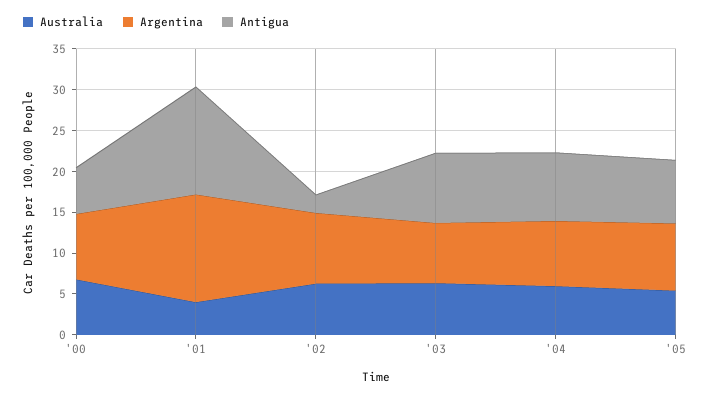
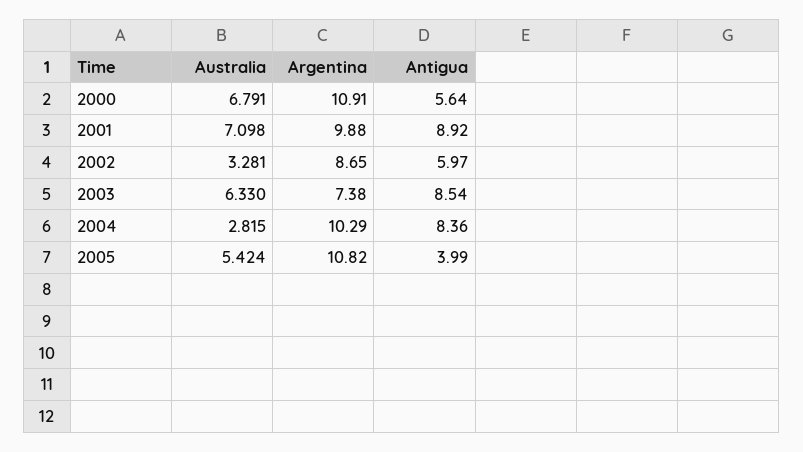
  {
    "Australia": {
      "'00": 6.791,
-     "'01": 4,
+     "'01": 7.098,
-     "'02": 6,
+     "'02": 3.281,
      "'03": 6.33,
-     "'04": 6,
+     "'04": 2.815,
      "'05": 5.424
    },
    "Argentina": {
-     "'00": 8,
+     "'00": 10.91,
-     "'01": 13,
+     "'01": 9.88,
      "'02": 8.65,
      "'03": 7.38,
-     "'04": 8,
+     "'04": 10.29,
-     "'05": 8
+     "'05": 10.82
    },
    "Antigua": {
      "'00": 5.64,
-     "'01": 13,
+     "'01": 8.92,
-     "'02": 2,
+     "'02": 5.97,
      "'03": 8.54,
      "'04": 8.36,
-     "'05": 8
+     "'05": 3.99
    }
  }

